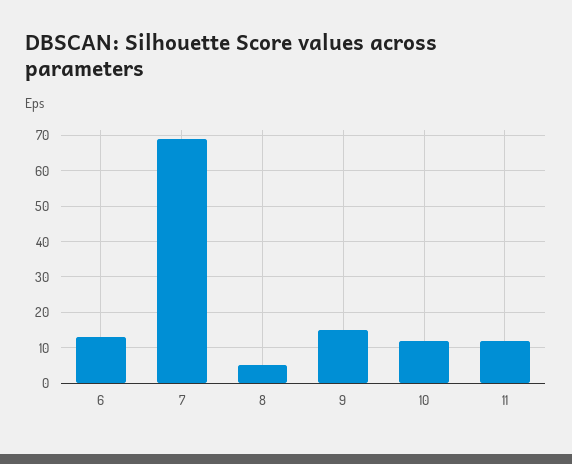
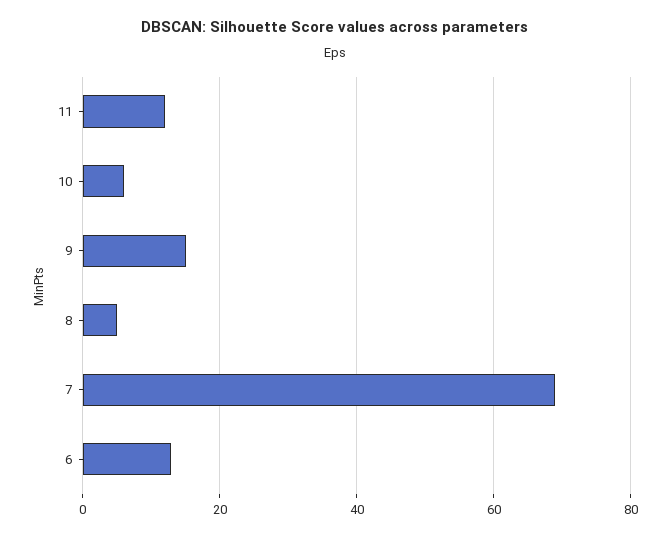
  {
    "6": 12,
    "7": 68,
    "8": 6,
    "9": 16,
-   "10": 12,
+   "10": 6,
    "11": 12
  }

